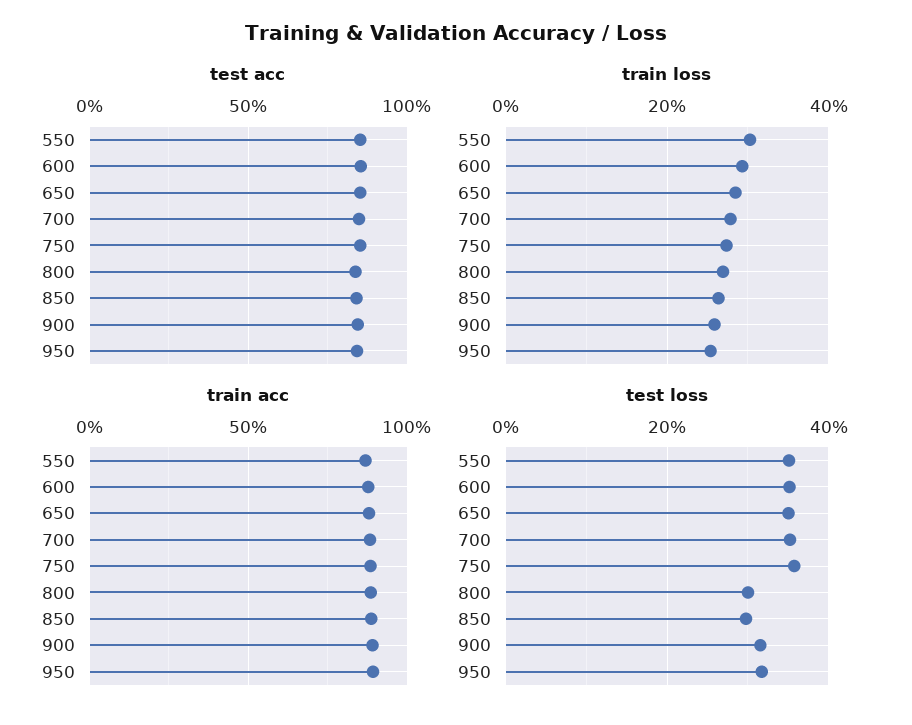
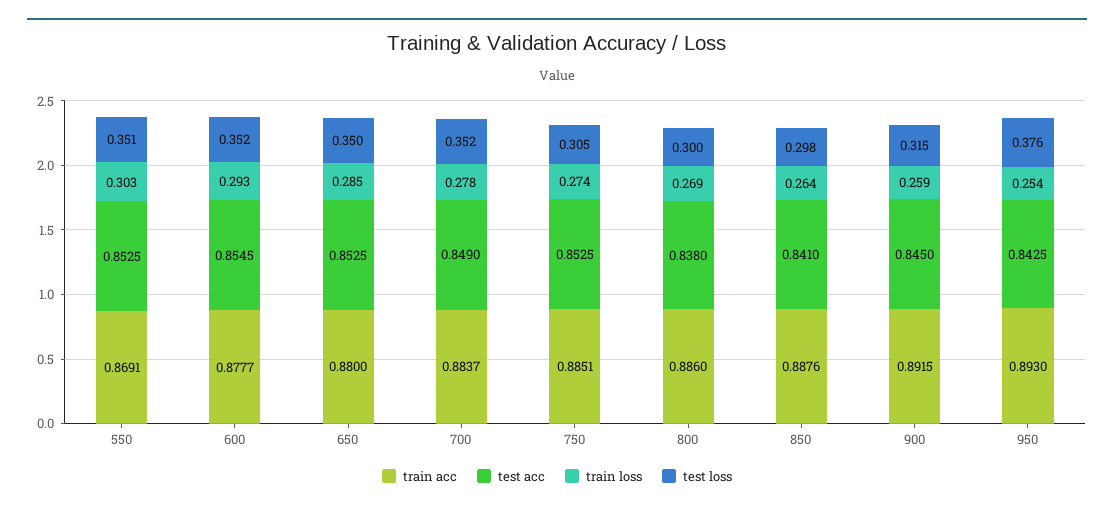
  {
    "test acc": {
      "550": 0.8525,
      "600": 0.8545,
      "650": 0.8525,
      "700": 0.849,
      "750": 0.8525,
      "800": 0.838,
      "850": 0.841,
      "900": 0.845,
      "950": 0.8425
    },
    "train loss": {
      "550": 0.303,
      "600": 0.293,
      "650": 0.285,
      "700": 0.278,
      "750": 0.274,
      "800": 0.269,
      "850": 0.264,
      "900": 0.259,
      "950": 0.254
    },
    "train acc": {
      "550": 0.8691,
      "600": 0.8777,
      "650": 0.88,
      "700": 0.8837,
      "750": 0.8851,
      "800": 0.886,
      "850": 0.8876,
      "900": 0.8915,
      "950": 0.893
    },
    "test loss": {
      "550": 0.351,
      "600": 0.352,
      "650": 0.35,
      "700": 0.352,
-     "750": 0.36,
+     "750": 0.305,
      "800": 0.3,
      "850": 0.298,
      "900": 0.315,
-     "950": 0.32
+     "950": 0.376
    }
  }

